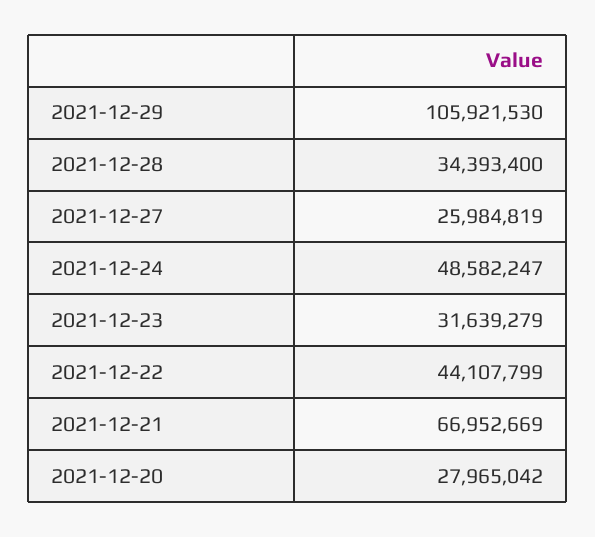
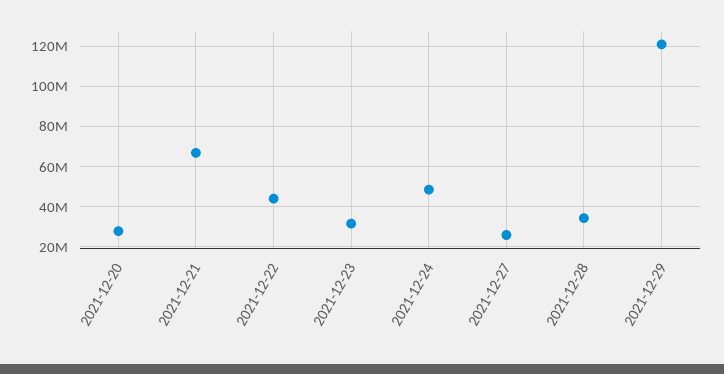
  {
-   "2021-12-29": 105921530,
+   "2021-12-29": 120000000,
    "2021-12-28": 34393400,
    "2021-12-27": 25984819,
    "2021-12-24": 48582247,
    "2021-12-23": 31639279,
    "2021-12-22": 44107799,
    "2021-12-21": 66952669,
    "2021-12-20": 27965042
  }

